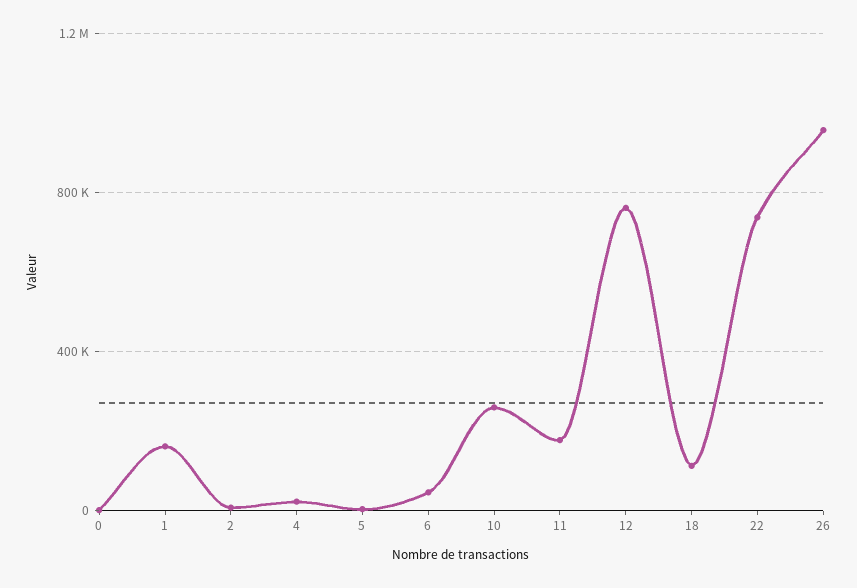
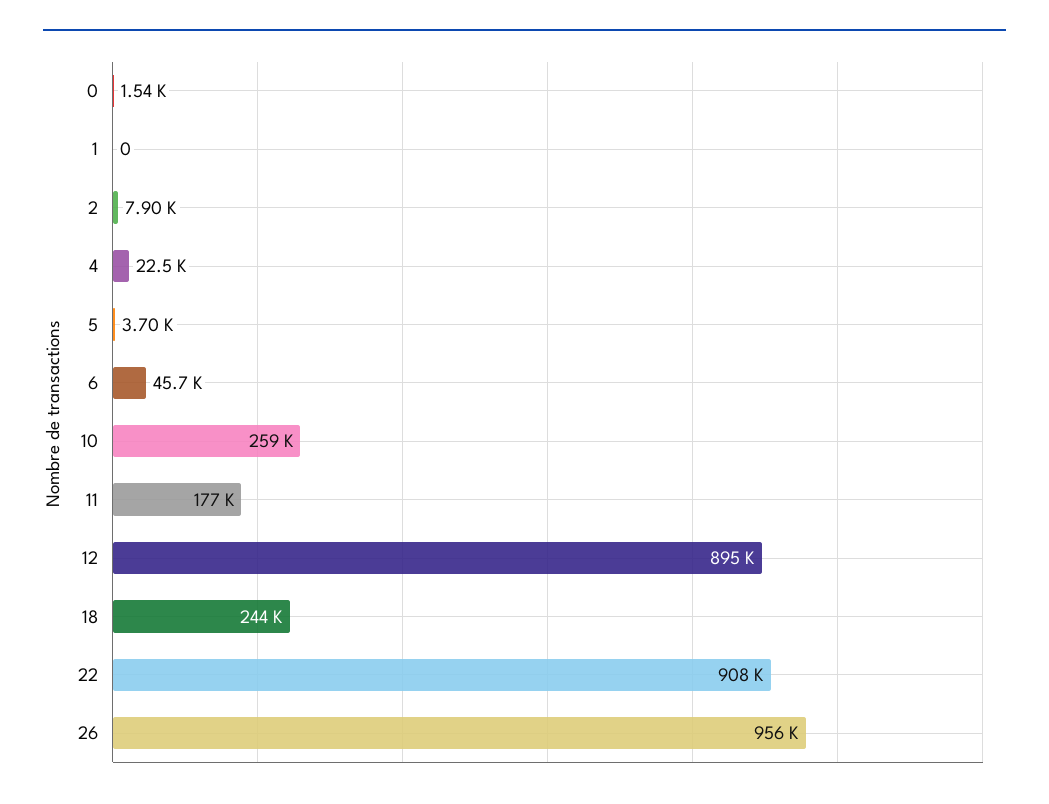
  {
    "0": 1540,
-   "1": 150000,
+   "1": 0,
    "2": 7900,
    "4": 22500,
    "5": 3700,
    "6": 45700,
    "10": 259000,
    "11": 177000,
-   "12": 750000,
+   "12": 895000,
-   "18": 100000,
+   "18": 244000,
-   "22": 750000,
+   "22": 908000,
    "26": 956000
  }

